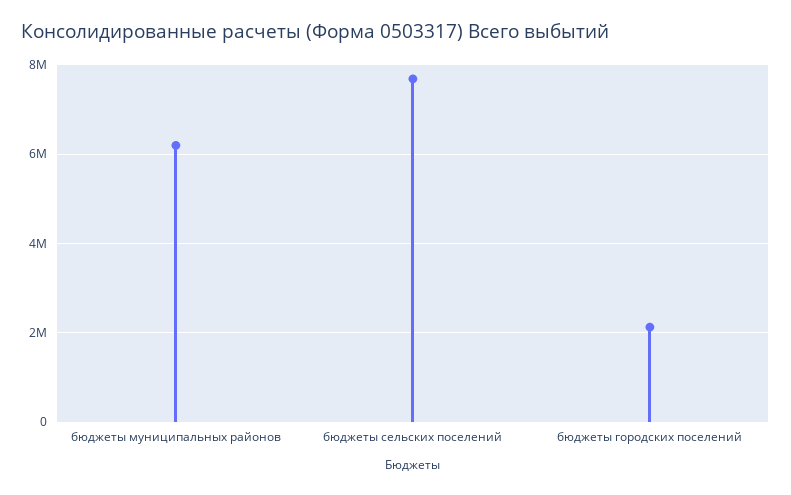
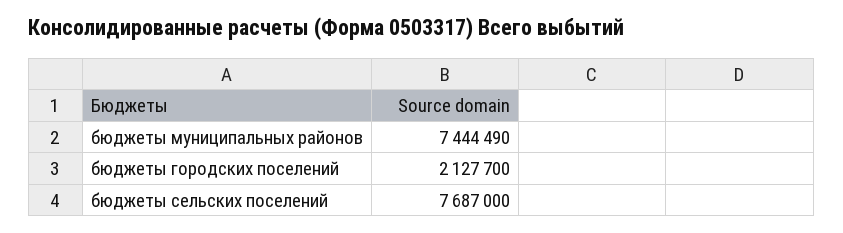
  {
-   "бюджеты муниципальных районов": 6200000,
+   "бюджеты муниципальных районов": 7444490,
    "бюджеты сельских поселений": 7687000,
    "бюджеты городских поселений": 2127700
  }

